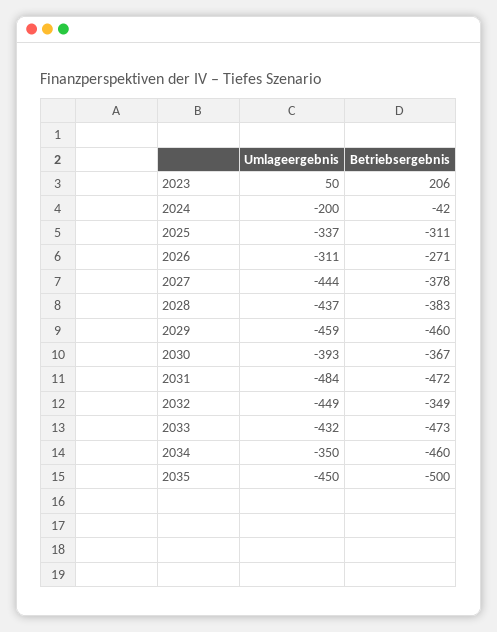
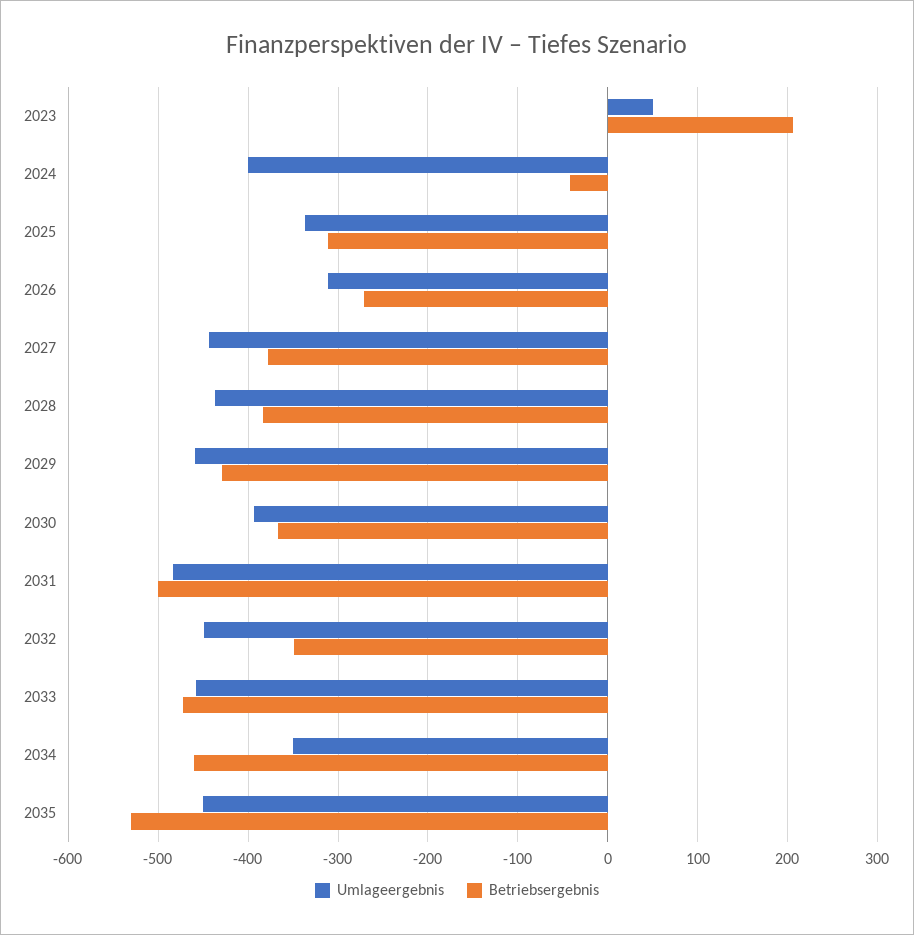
  {
    "Umlageergebnis": {
      "2023": 50,
-     "2024": -200,
+     "2024": -400,
      "2025": -337,
      "2026": -311,
      "2027": -444,
      "2028": -437,
      "2029": -459,
      "2030": -393,
      "2031": -484,
      "2032": -449,
-     "2033": -432,
+     "2033": -460,
      "2034": -350,
      "2035": -450
    },
    "Betriebsergebnis": {
      "2023": 206,
      "2024": -42,
      "2025": -311,
      "2026": -271,
      "2027": -378,
      "2028": -383,
-     "2029": -460,
+     "2029": -430,
      "2030": -367,
-     "2031": -472,
+     "2031": -500,
      "2032": -349,
      "2033": -473,
      "2034": -460,
-     "2035": -500
+     "2035": -530
    }
  }

